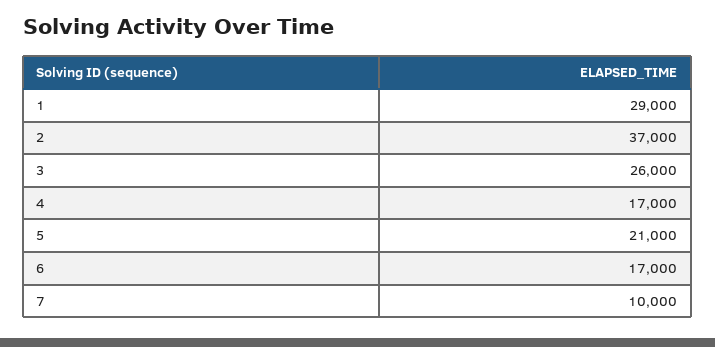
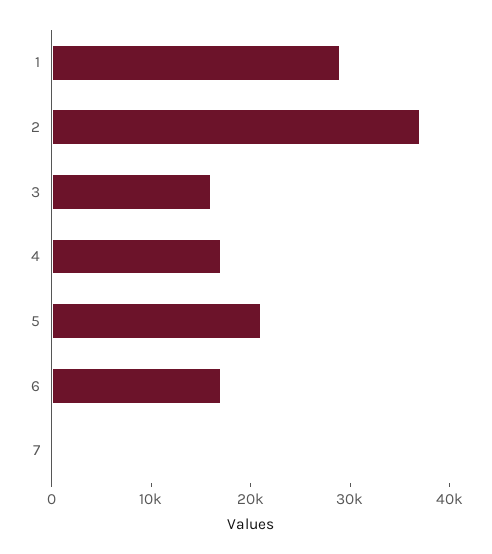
  {
    "1": 29000,
    "2": 37000,
-   "3": 26000,
+   "3": 16000,
    "4": 17000,
    "5": 21000,
    "6": 17000,
-   "7": 10000
+   "7": 0
  }

